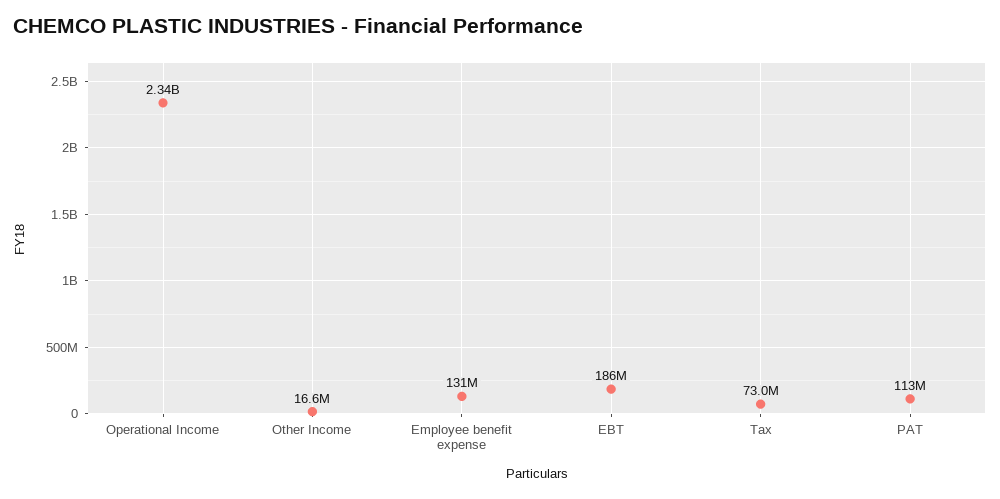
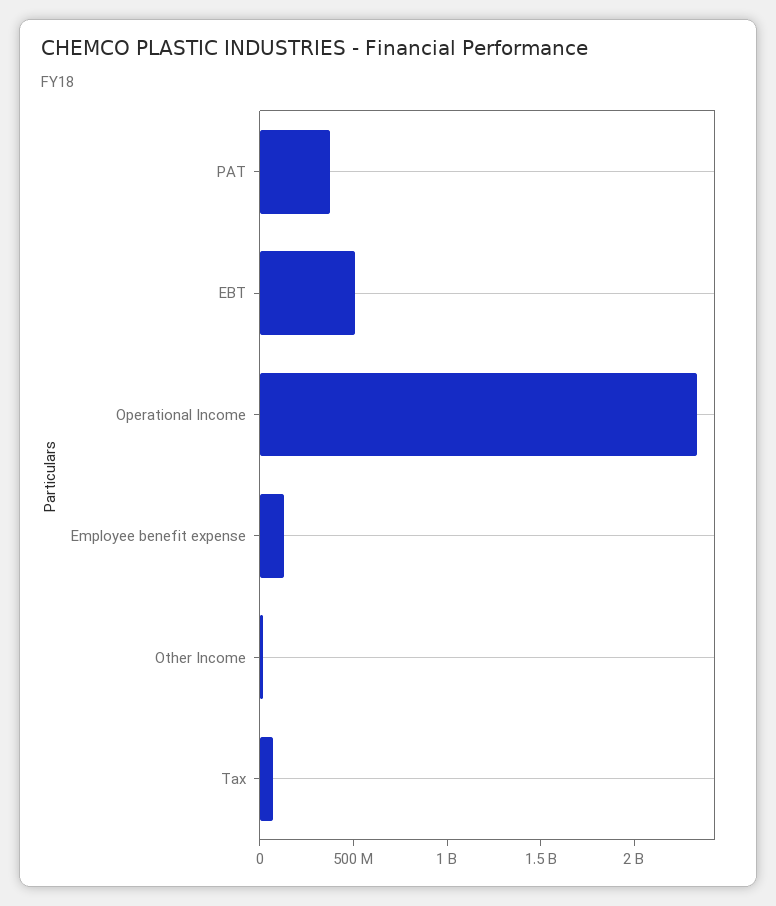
  {
    "Operational Income": 2340000000,
    "Other Income": 16600000,
    "Employee benefit expense": 131000000,
-   "EBT": 186000000,
+   "EBT": 500000000,
    "Tax": 73000000,
-   "PAT": 113000000
+   "PAT": 400000000
  }

